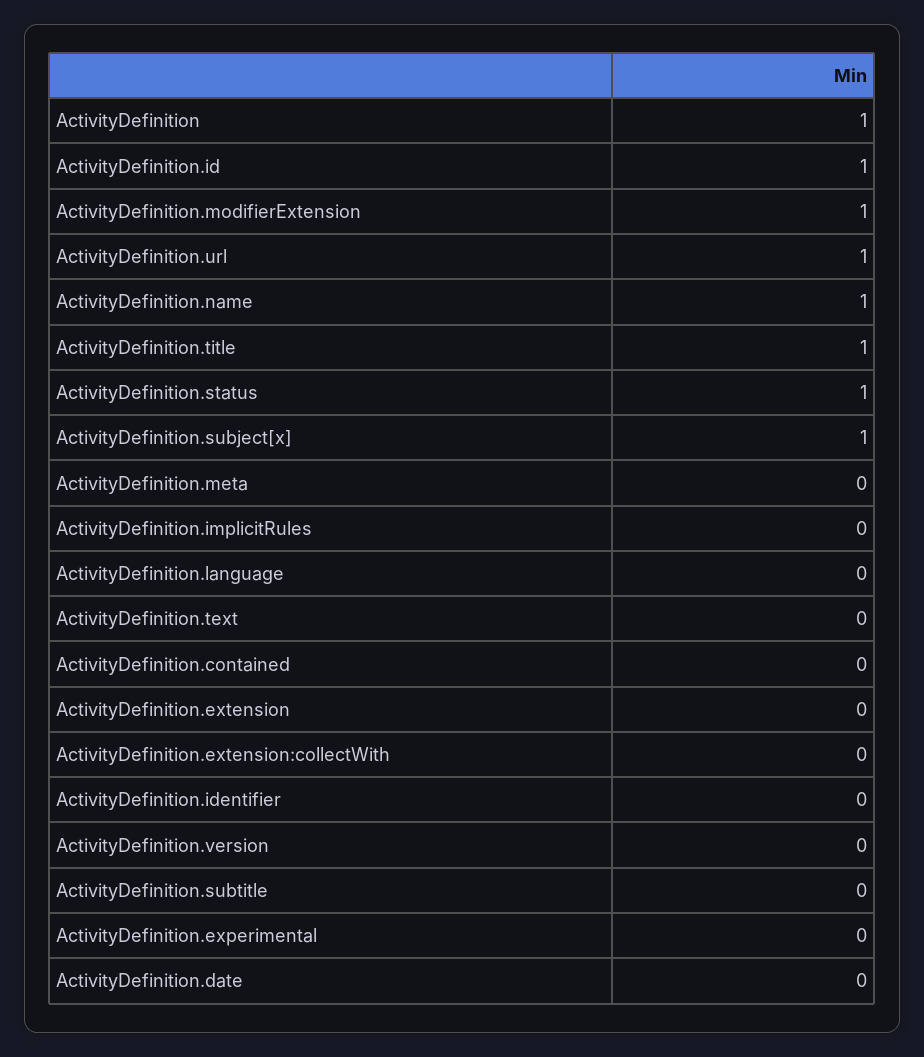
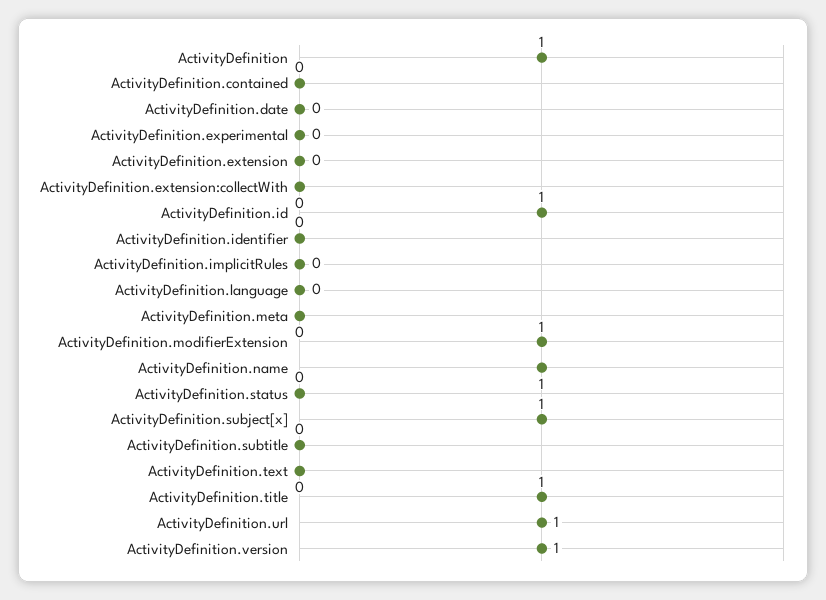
  {
    "ActivityDefinition": 1,
    "ActivityDefinition.id": 1,
    "ActivityDefinition.modifierExtension": 1,
    "ActivityDefinition.url": 1,
    "ActivityDefinition.name": 1,
    "ActivityDefinition.title": 1,
-   "ActivityDefinition.status": 1,
+   "ActivityDefinition.status": 0,
    "ActivityDefinition.subject[x]": 1,
    "ActivityDefinition.meta": 0,
    "ActivityDefinition.implicitRules": 0,
    "ActivityDefinition.language": 0,
    "ActivityDefinition.text": 0,
    "ActivityDefinition.contained": 0,
    "ActivityDefinition.extension": 0,
    "ActivityDefinition.extension:collectWith": 0,
    "ActivityDefinition.identifier": 0,
-   "ActivityDefinition.version": 0,
+   "ActivityDefinition.version": 1,
    "ActivityDefinition.subtitle": 0,
    "ActivityDefinition.experimental": 0,
    "ActivityDefinition.date": 0
  }

